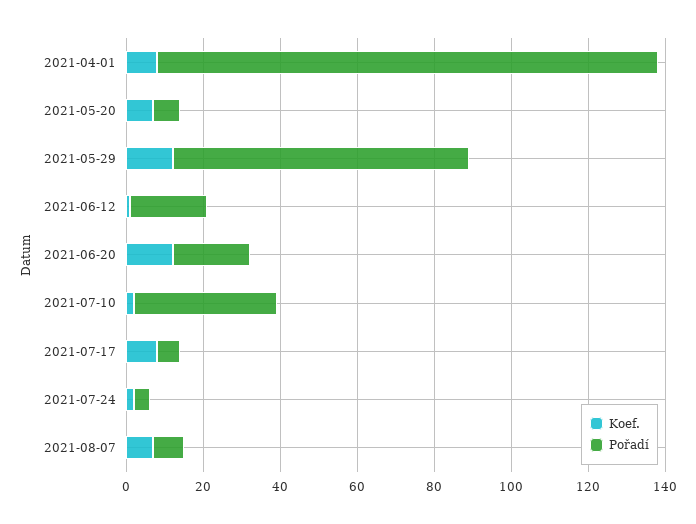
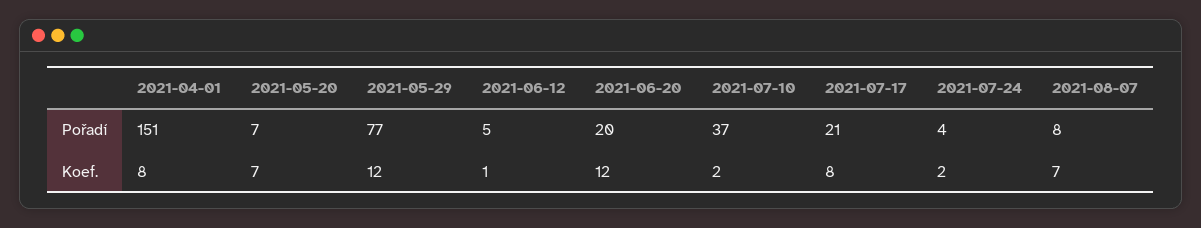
  {
    "Koef.": {
      "2021-04-01": 8,
      "2021-05-20": 7,
      "2021-05-29": 12,
      "2021-06-12": 1,
      "2021-06-20": 12,
      "2021-07-10": 2,
      "2021-07-17": 8,
      "2021-07-24": 2,
      "2021-08-07": 7
    },
    "Pořadí": {
-     "2021-04-01": 130,
+     "2021-04-01": 151,
      "2021-05-20": 7,
      "2021-05-29": 77,
-     "2021-06-12": 20,
+     "2021-06-12": 5,
      "2021-06-20": 20,
      "2021-07-10": 37,
-     "2021-07-17": 5,
+     "2021-07-17": 21,
      "2021-07-24": 4,
      "2021-08-07": 8
    }
  }

